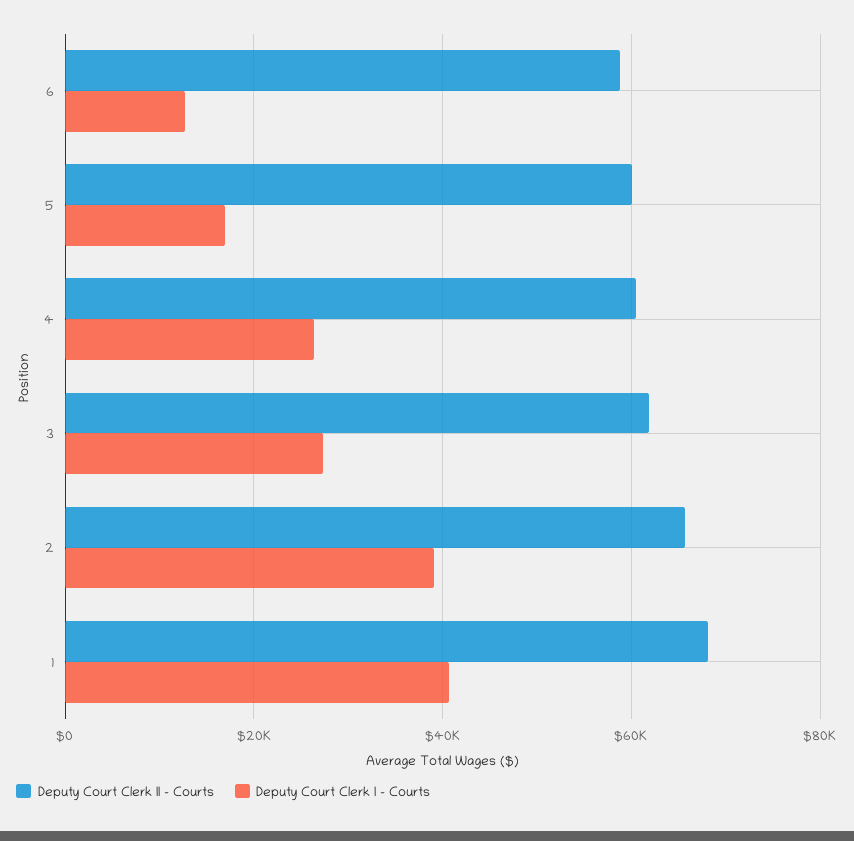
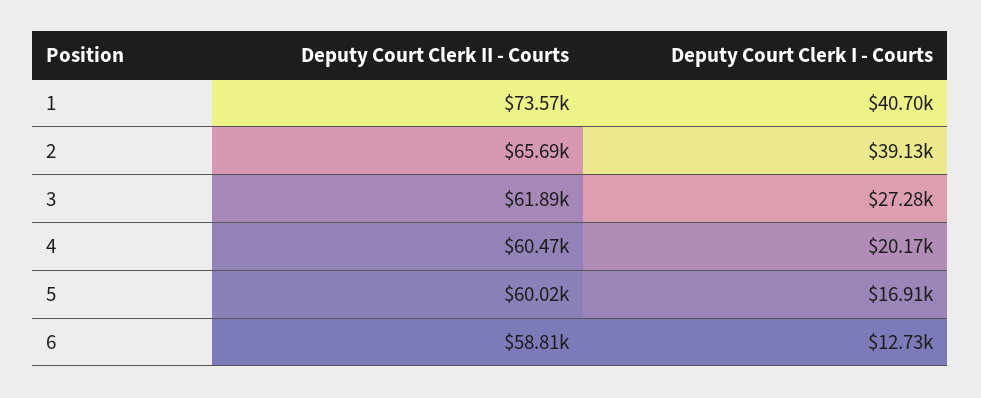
  {
    "Deputy Court Clerk II - Courts": {
      "6": 58810,
      "5": 60020,
      "4": 60470,
      "3": 61890,
      "2": 65690,
-     "1": 68000
+     "1": 73570
    },
    "Deputy Court Clerk I - Courts": {
      "6": 12730,
      "5": 16910,
-     "4": 26000,
+     "4": 20170,
      "3": 27280,
      "2": 39130,
      "1": 40700
    }
  }

